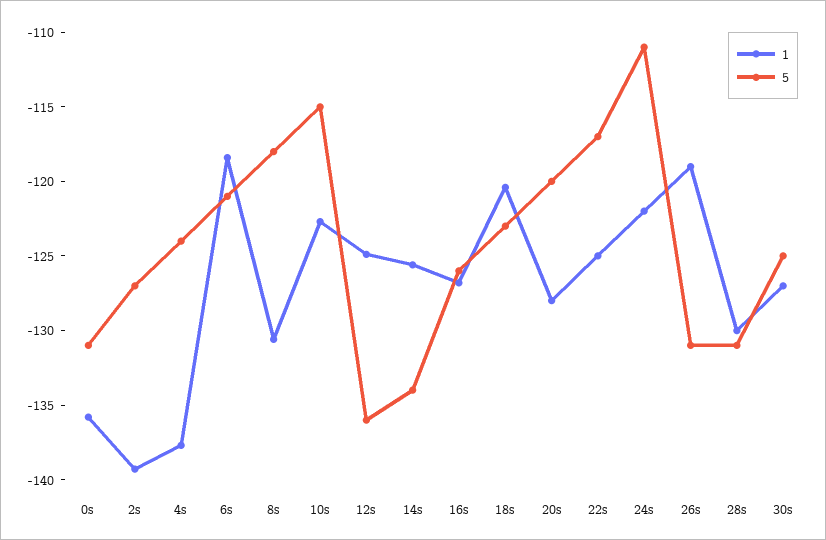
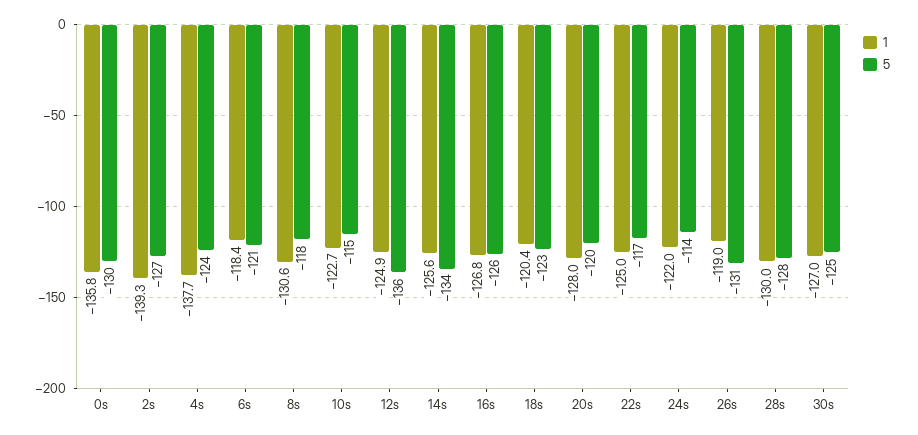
  {
    "1": {
      "0s": -135.8,
      "2s": -139.3,
      "4s": -137.7,
      "6s": -118.4,
      "8s": -130.6,
      "10s": -122.7,
      "12s": -124.9,
      "14s": -125.6,
      "16s": -126.8,
      "18s": -120.4,
      "20s": -128,
      "22s": -125,
      "24s": -122,
      "26s": -119,
      "28s": -130,
      "30s": -127
    },
    "5": {
-     "0s": -131,
+     "0s": -130,
      "2s": -127,
      "4s": -124,
      "6s": -121,
      "8s": -118,
      "10s": -115,
      "12s": -136,
      "14s": -134,
      "16s": -126,
      "18s": -123,
      "20s": -120,
      "22s": -117,
-     "24s": -111,
+     "24s": -114,
      "26s": -131,
-     "28s": -131,
+     "28s": -128,
      "30s": -125
    }
  }

